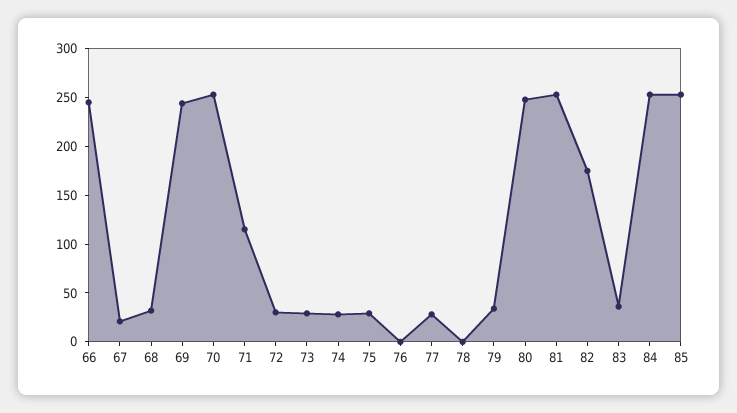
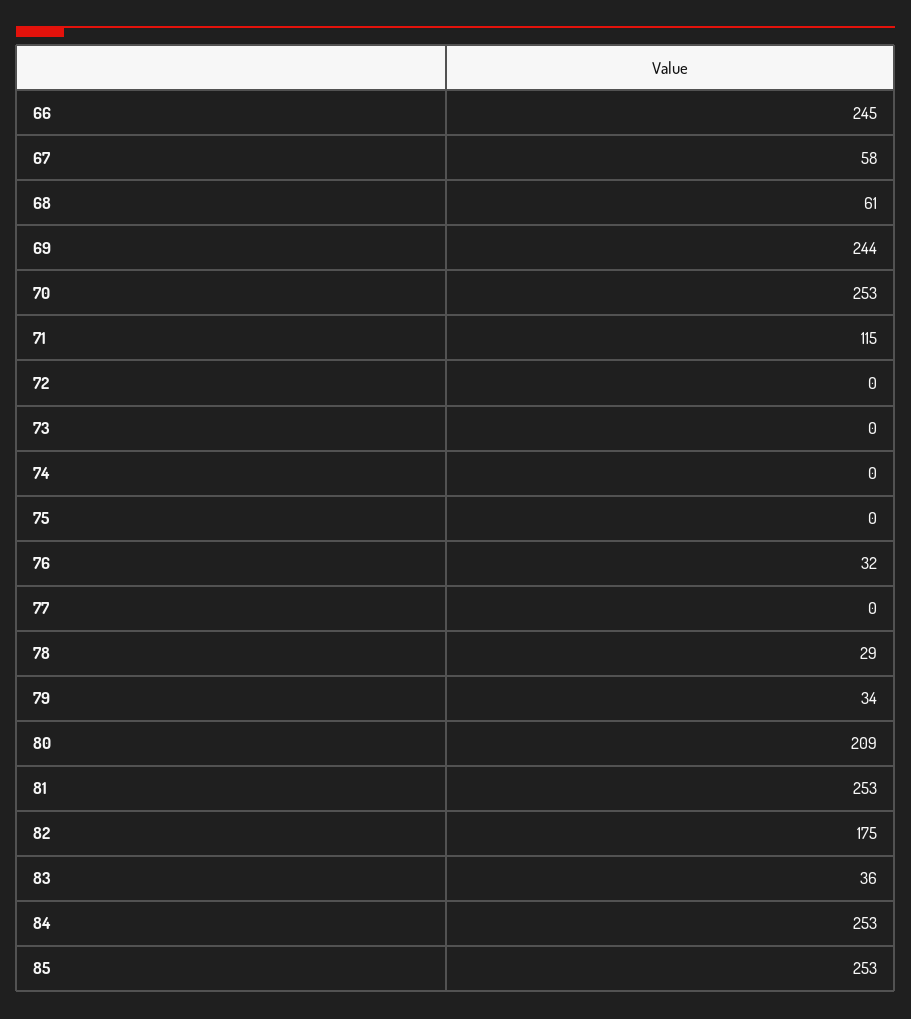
  {
    "66": 245,
-   "67": 20,
+   "67": 58,
-   "68": 30,
+   "68": 61,
    "69": 244,
    "70": 253,
    "71": 115,
-   "72": 30,
+   "72": 0,
-   "73": 30,
+   "73": 0,
-   "74": 30,
+   "74": 0,
-   "75": 30,
+   "75": 0,
-   "76": 0,
+   "76": 32,
-   "77": 30,
+   "77": 0,
-   "78": 0,
+   "78": 29,
    "79": 34,
-   "80": 250,
+   "80": 209,
    "81": 253,
    "82": 175,
    "83": 36,
    "84": 253,
    "85": 253
  }

